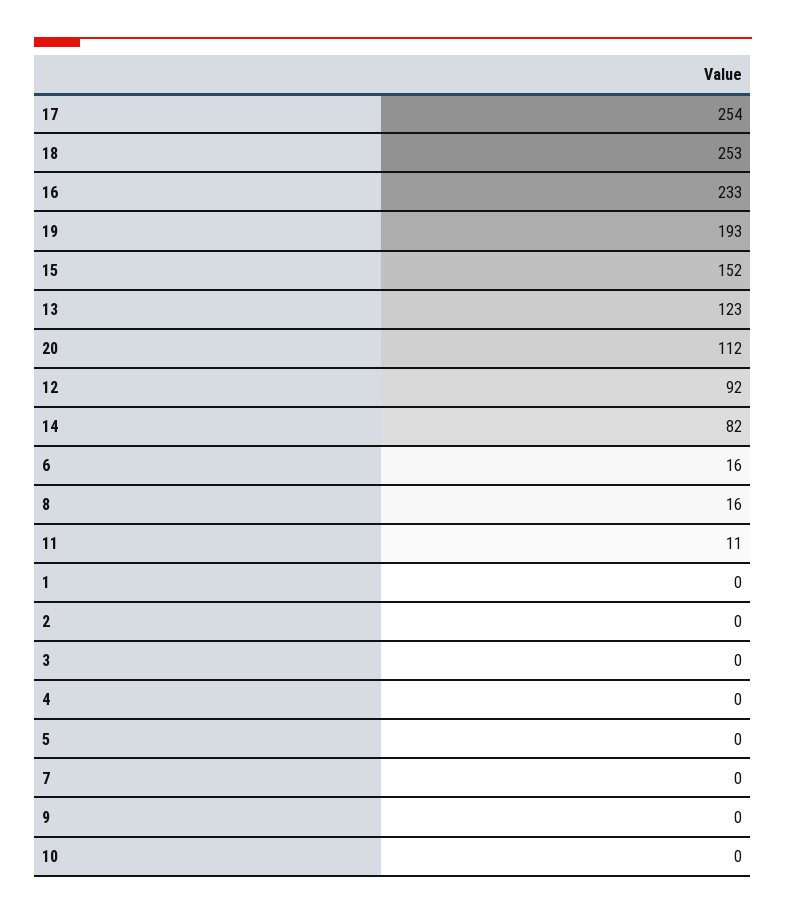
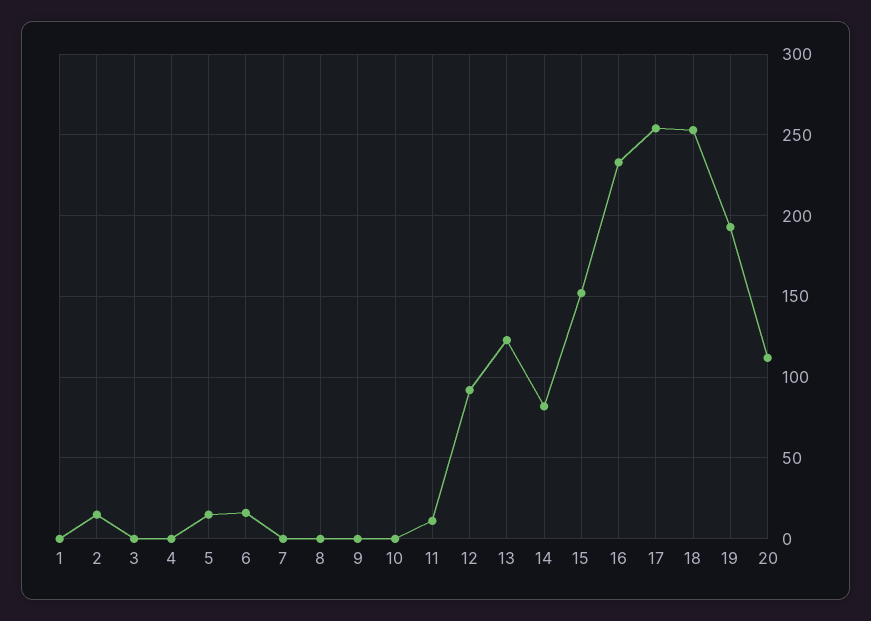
  {
    "17": 254,
    "18": 253,
    "16": 233,
    "19": 193,
    "15": 152,
    "13": 123,
    "20": 112,
    "12": 92,
    "14": 82,
    "6": 16,
-   "8": 16,
+   "8": 0,
    "11": 11,
    "1": 0,
-   "2": 0,
+   "2": 15,
    "3": 0,
    "4": 0,
-   "5": 0,
+   "5": 15,
    "7": 0,
    "9": 0,
    "10": 0
  }

